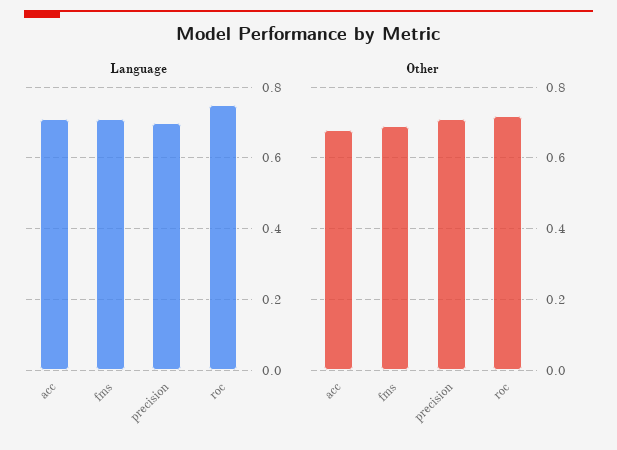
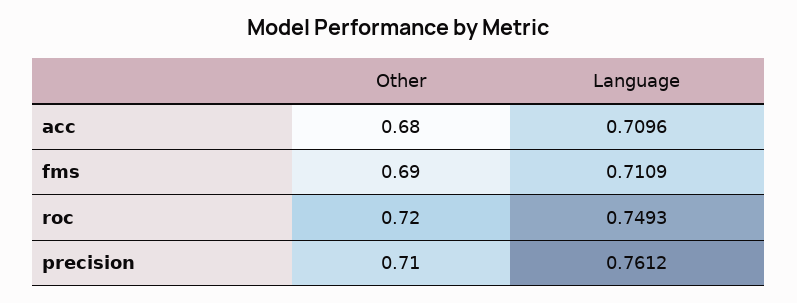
  {
    "Language": {
      "acc": 0.7096,
      "fms": 0.7109,
-     "precision": 0.7,
+     "precision": 0.7612,
      "roc": 0.7493
    },
    "Other": {
      "acc": 0.68,
      "fms": 0.69,
      "precision": 0.71,
      "roc": 0.72
    }
  }

